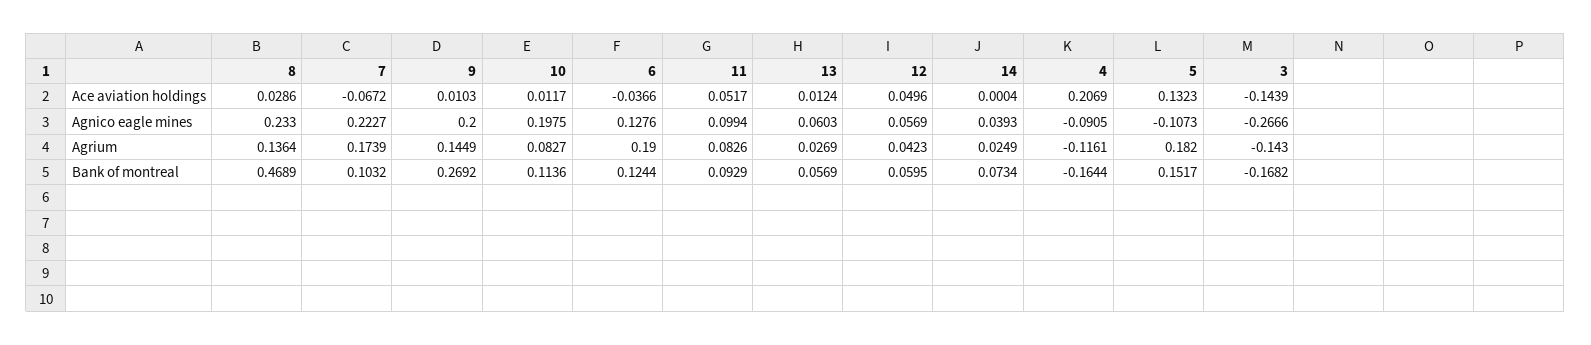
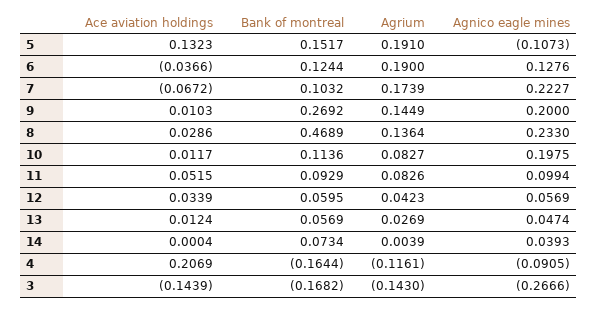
  {
    "8": {
      "Ace aviation holdings": 0.0286,
      "Agnico eagle mines": 0.233,
      "Agrium": 0.1364,
      "Bank of montreal": 0.4689
    },
    "7": {
      "Ace aviation holdings": -0.0672,
      "Agnico eagle mines": 0.2227,
      "Agrium": 0.1739,
      "Bank of montreal": 0.1032
    },
    "9": {
      "Ace aviation holdings": 0.0103,
      "Agnico eagle mines": 0.2,
      "Agrium": 0.1449,
      "Bank of montreal": 0.2692
    },
    "10": {
      "Ace aviation holdings": 0.0117,
      "Agnico eagle mines": 0.1975,
      "Agrium": 0.0827,
      "Bank of montreal": 0.1136
    },
    "6": {
      "Ace aviation holdings": -0.0366,
      "Agnico eagle mines": 0.1276,
      "Agrium": 0.19,
      "Bank of montreal": 0.1244
    },
    "11": {
-     "Ace aviation holdings": 0.0517,
+     "Ace aviation holdings": 0.0515,
      "Agnico eagle mines": 0.0994,
      "Agrium": 0.0826,
      "Bank of montreal": 0.0929
    },
    "13": {
      "Ace aviation holdings": 0.0124,
-     "Agnico eagle mines": 0.0603,
+     "Agnico eagle mines": 0.0474,
      "Agrium": 0.0269,
      "Bank of montreal": 0.0569
    },
    "12": {
-     "Ace aviation holdings": 0.0496,
+     "Ace aviation holdings": 0.0339,
      "Agnico eagle mines": 0.0569,
      "Agrium": 0.0423,
      "Bank of montreal": 0.0595
    },
    "14": {
      "Ace aviation holdings": 0.0004,
      "Agnico eagle mines": 0.0393,
-     "Agrium": 0.0249,
+     "Agrium": 0.0039,
      "Bank of montreal": 0.0734
    },
    "4": {
      "Ace aviation holdings": 0.2069,
      "Agnico eagle mines": -0.0905,
      "Agrium": -0.1161,
      "Bank of montreal": -0.1644
    },
    "5": {
      "Ace aviation holdings": 0.1323,
      "Agnico eagle mines": -0.1073,
-     "Agrium": 0.182,
+     "Agrium": 0.191,
      "Bank of montreal": 0.1517
    },
    "3": {
      "Ace aviation holdings": -0.1439,
      "Agnico eagle mines": -0.2666,
      "Agrium": -0.143,
      "Bank of montreal": -0.1682
    }
  }

